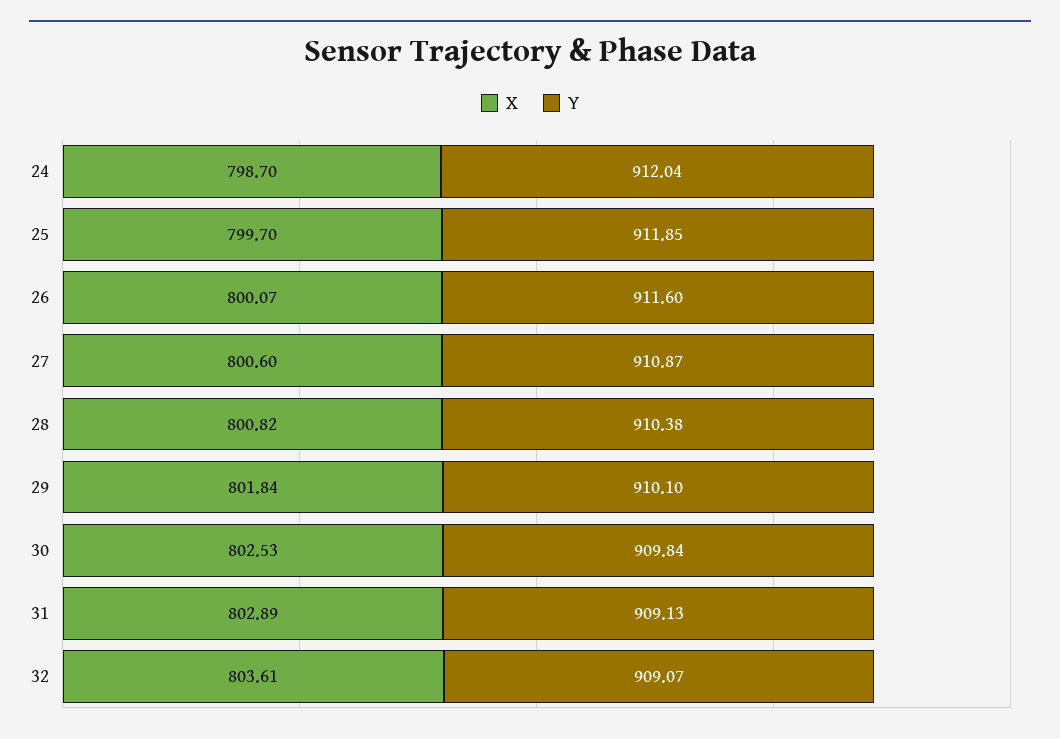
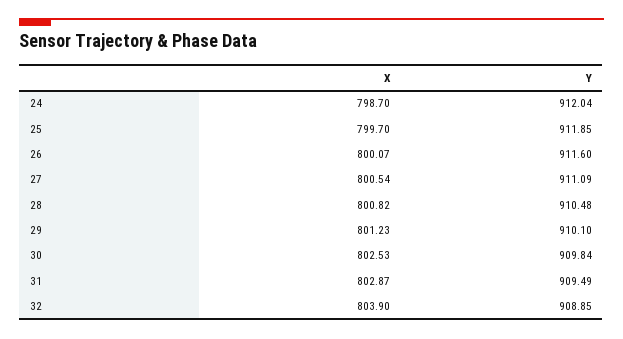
  {
    "X": {
      "24": 798.7,
      "25": 799.7,
      "26": 800.07,
-     "27": 800.6,
+     "27": 800.54,
      "28": 800.82,
-     "29": 801.84,
+     "29": 801.23,
      "30": 802.53,
-     "31": 802.89,
+     "31": 802.87,
-     "32": 803.61
+     "32": 803.9
    },
    "Y": {
      "24": 912.04,
      "25": 911.85,
      "26": 911.6,
-     "27": 910.87,
+     "27": 911.09,
-     "28": 910.38,
+     "28": 910.48,
      "29": 910.1,
      "30": 909.84,
-     "31": 909.13,
+     "31": 909.49,
-     "32": 909.07
+     "32": 908.85
    }
  }

